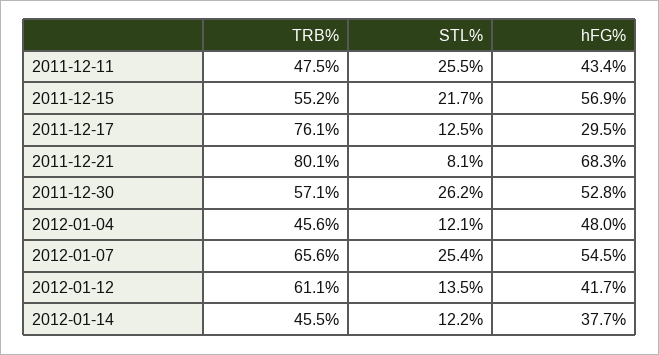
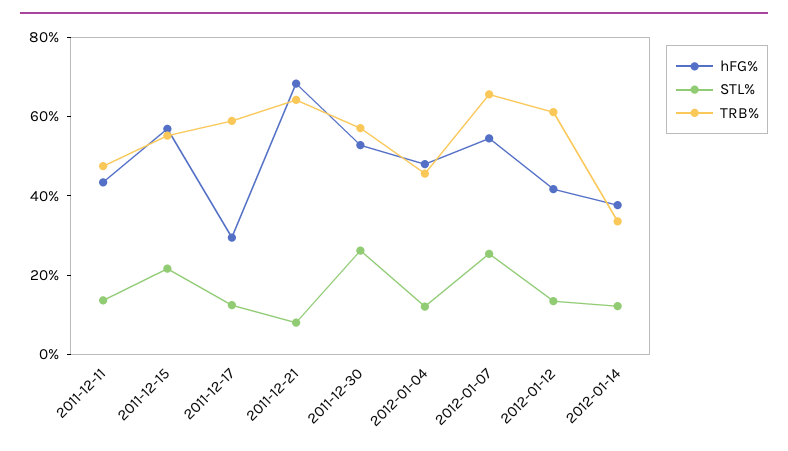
  {
    "TRB%": {
      "2011-12-11": 47.5,
      "2011-12-15": 55.2,
-     "2011-12-17": 76.1,
+     "2011-12-17": 60,
-     "2011-12-21": 80.1,
+     "2011-12-21": 65,
      "2011-12-30": 57.1,
      "2012-01-04": 45.6,
      "2012-01-07": 65.6,
      "2012-01-12": 61.1,
-     "2012-01-14": 45.5
+     "2012-01-14": 35
    },
    "STL%": {
-     "2011-12-11": 25.5,
+     "2011-12-11": 15,
      "2011-12-15": 21.7,
      "2011-12-17": 12.5,
      "2011-12-21": 8.1,
      "2011-12-30": 26.2,
      "2012-01-04": 12.1,
      "2012-01-07": 25.4,
      "2012-01-12": 13.5,
      "2012-01-14": 12.2
    },
    "hFG%": {
      "2011-12-11": 43.4,
      "2011-12-15": 56.9,
      "2011-12-17": 29.5,
      "2011-12-21": 68.3,
      "2011-12-30": 52.8,
      "2012-01-04": 48,
      "2012-01-07": 54.5,
      "2012-01-12": 41.7,
      "2012-01-14": 37.7
    }
  }

